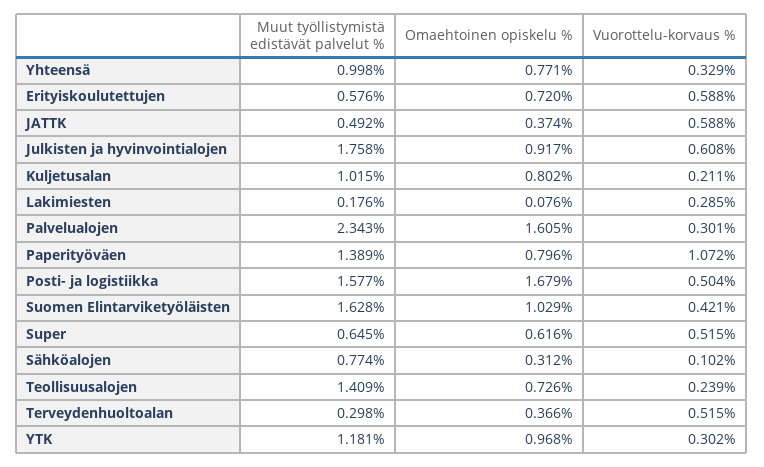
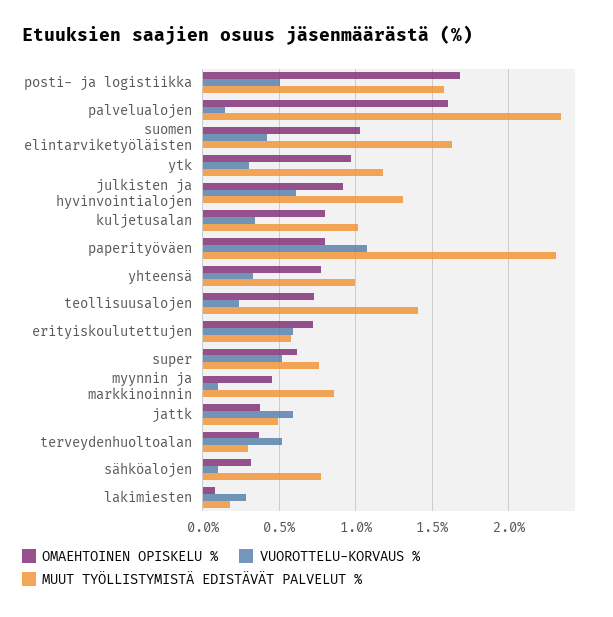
  {
    "Muut työllistymistä edistävät palvelut %": {
      "Yhteensä": 0.998,
      "Erityiskoulutettujen": 0.576,
      "JATTK": 0.492,
-     "Julkisten ja hyvinvointialojen": 1.758,
+     "Julkisten ja hyvinvointialojen": 1.3,
      "Kuljetusalan": 1.015,
      "Lakimiesten": 0.176,
      "Palvelualojen": 2.343,
-     "Paperityöväen": 1.389,
+     "Paperityöväen": 2.3,
      "Posti- ja logistiikka": 1.577,
      "Suomen Elintarviketyöläisten": 1.628,
-     "Super": 0.645,
+     "Super": 0.75,
      "Sähköalojen": 0.774,
      "Teollisuusalojen": 1.409,
      "Terveydenhuoltoalan": 0.298,
-     "YTK": 1.181
+     "YTK": 1.181,
+     "myynnin ja markkinoinnin": 0.85
    },
    "Omaehtoinen opiskelu %": {
      "Yhteensä": 0.771,
      "Erityiskoulutettujen": 0.72,
      "JATTK": 0.374,
      "Julkisten ja hyvinvointialojen": 0.917,
      "Kuljetusalan": 0.802,
      "Lakimiesten": 0.076,
      "Palvelualojen": 1.605,
      "Paperityöväen": 0.796,
      "Posti- ja logistiikka": 1.679,
      "Suomen Elintarviketyöläisten": 1.029,
      "Super": 0.616,
      "Sähköalojen": 0.312,
      "Teollisuusalojen": 0.726,
      "Terveydenhuoltoalan": 0.366,
-     "YTK": 0.968
+     "YTK": 0.968,
+     "myynnin ja markkinoinnin": 0.45
    },
    "Vuorottelu-korvaus %": {
      "Yhteensä": 0.329,
      "Erityiskoulutettujen": 0.588,
      "JATTK": 0.588,
      "Julkisten ja hyvinvointialojen": 0.608,
-     "Kuljetusalan": 0.211,
+     "Kuljetusalan": 0.35,
      "Lakimiesten": 0.285,
-     "Palvelualojen": 0.301,
+     "Palvelualojen": 0.15,
      "Paperityöväen": 1.072,
      "Posti- ja logistiikka": 0.504,
      "Suomen Elintarviketyöläisten": 0.421,
      "Super": 0.515,
      "Sähköalojen": 0.102,
      "Teollisuusalojen": 0.239,
      "Terveydenhuoltoalan": 0.515,
-     "YTK": 0.302
+     "YTK": 0.302,
+     "myynnin ja markkinoinnin": 0.1
    }
  }

